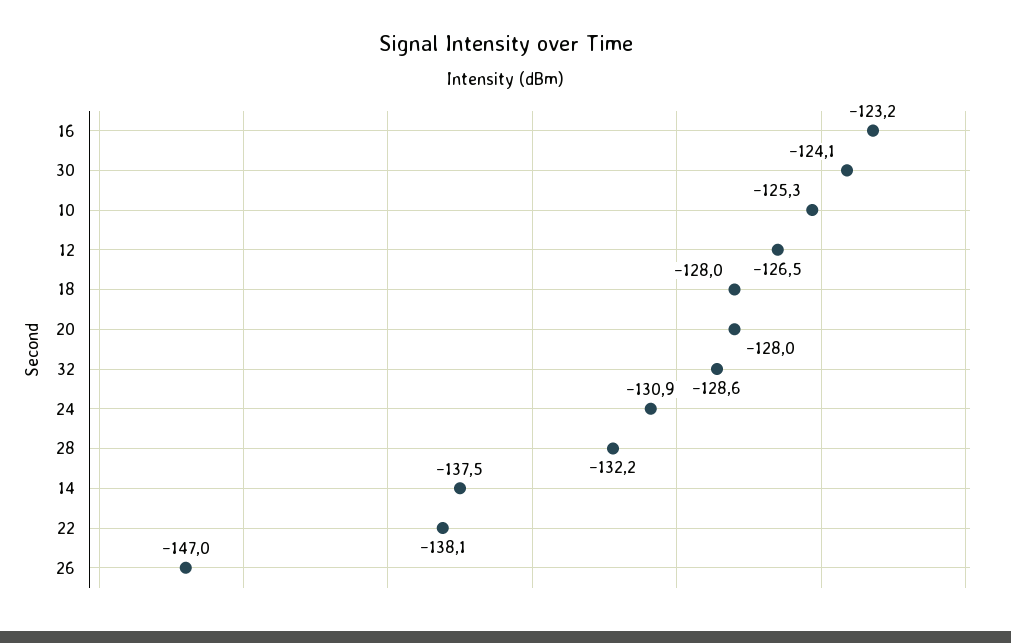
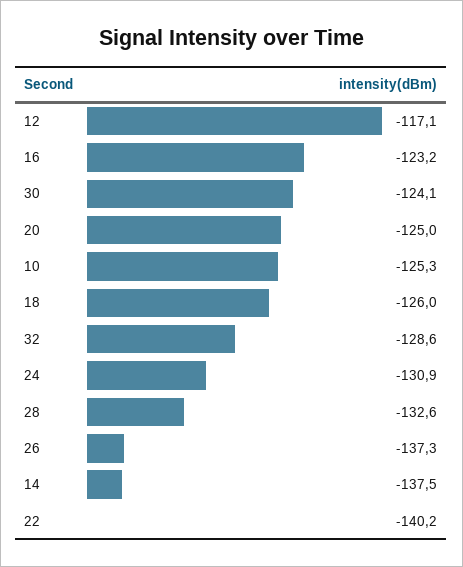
  {
    "16": -123.2,
    "30": -124.1,
    "10": -125.3,
-   "12": -126.5,
+   "12": -117.1,
-   "18": -128,
+   "18": -126,
-   "20": -128,
+   "20": -125,
    "32": -128.6,
    "24": -130.9,
-   "28": -132.2,
+   "28": -132.6,
    "14": -137.5,
-   "22": -138.1,
+   "22": -140.2,
-   "26": -147
+   "26": -137.3
  }

